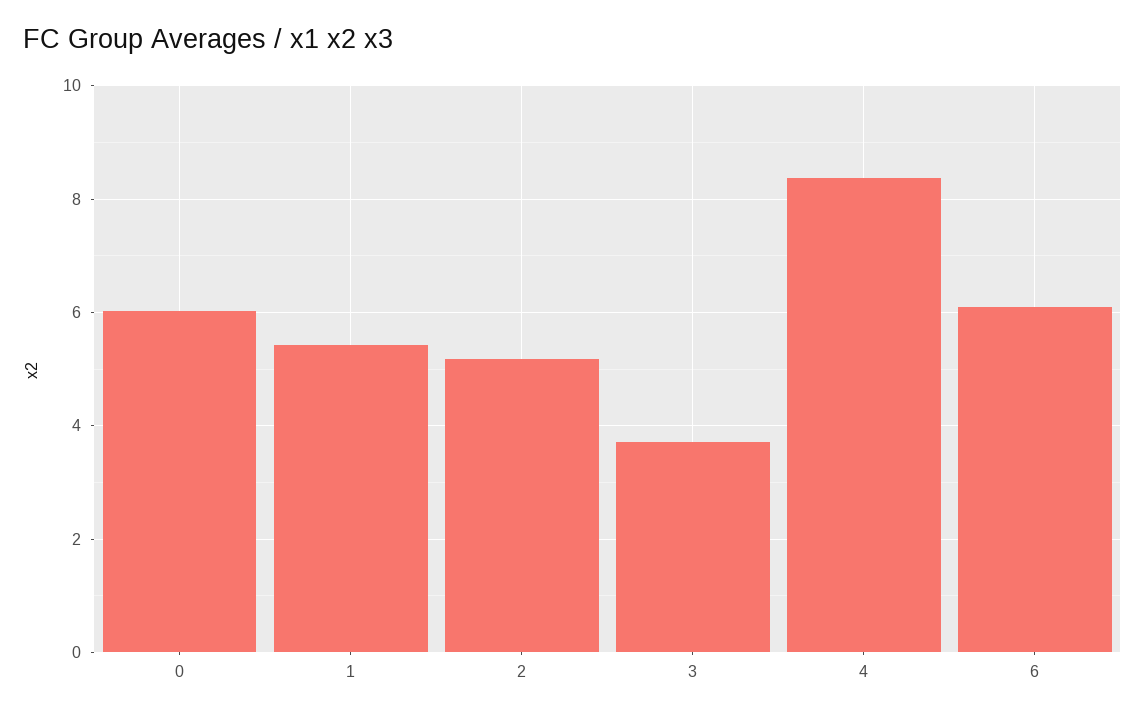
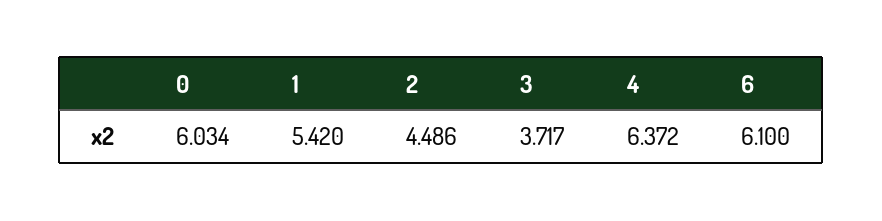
  {
    "0": 6.034,
    "1": 5.42,
-   "2": 5.2,
+   "2": 4.486,
    "3": 3.717,
-   "4": 8.4,
+   "4": 6.372,
    "6": 6.1
  }

